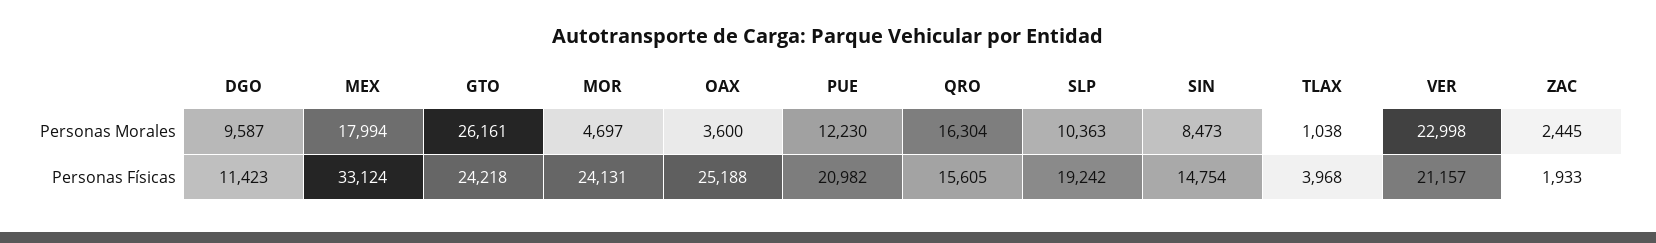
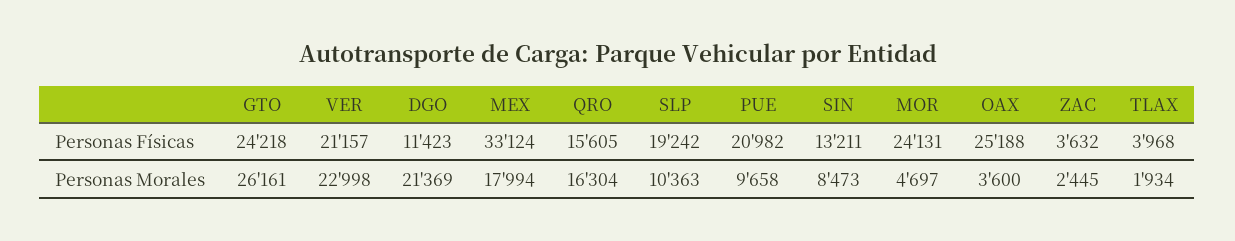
  {
    "DGO": {
-     "Personas Morales": 9587,
+     "Personas Morales": 21369,
      "Personas Físicas": 11423
    },
    "MEX": {
      "Personas Morales": 17994,
      "Personas Físicas": 33124
    },
    "GTO": {
      "Personas Morales": 26161,
      "Personas Físicas": 24218
    },
    "MOR": {
      "Personas Morales": 4697,
      "Personas Físicas": 24131
    },
    "OAX": {
      "Personas Morales": 3600,
      "Personas Físicas": 25188
    },
    "PUE": {
-     "Personas Morales": 12230,
+     "Personas Morales": 9658,
      "Personas Físicas": 20982
    },
    "QRO": {
      "Personas Morales": 16304,
      "Personas Físicas": 15605
    },
    "SLP": {
      "Personas Morales": 10363,
      "Personas Físicas": 19242
    },
    "SIN": {
      "Personas Morales": 8473,
-     "Personas Físicas": 14754
+     "Personas Físicas": 13211
    },
    "TLAX": {
-     "Personas Morales": 1038,
+     "Personas Morales": 1934,
      "Personas Físicas": 3968
    },
    "VER": {
      "Personas Morales": 22998,
      "Personas Físicas": 21157
    },
    "ZAC": {
      "Personas Morales": 2445,
-     "Personas Físicas": 1933
+     "Personas Físicas": 3632
    }
  }

